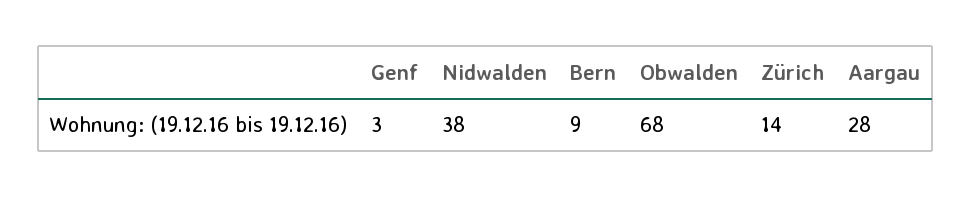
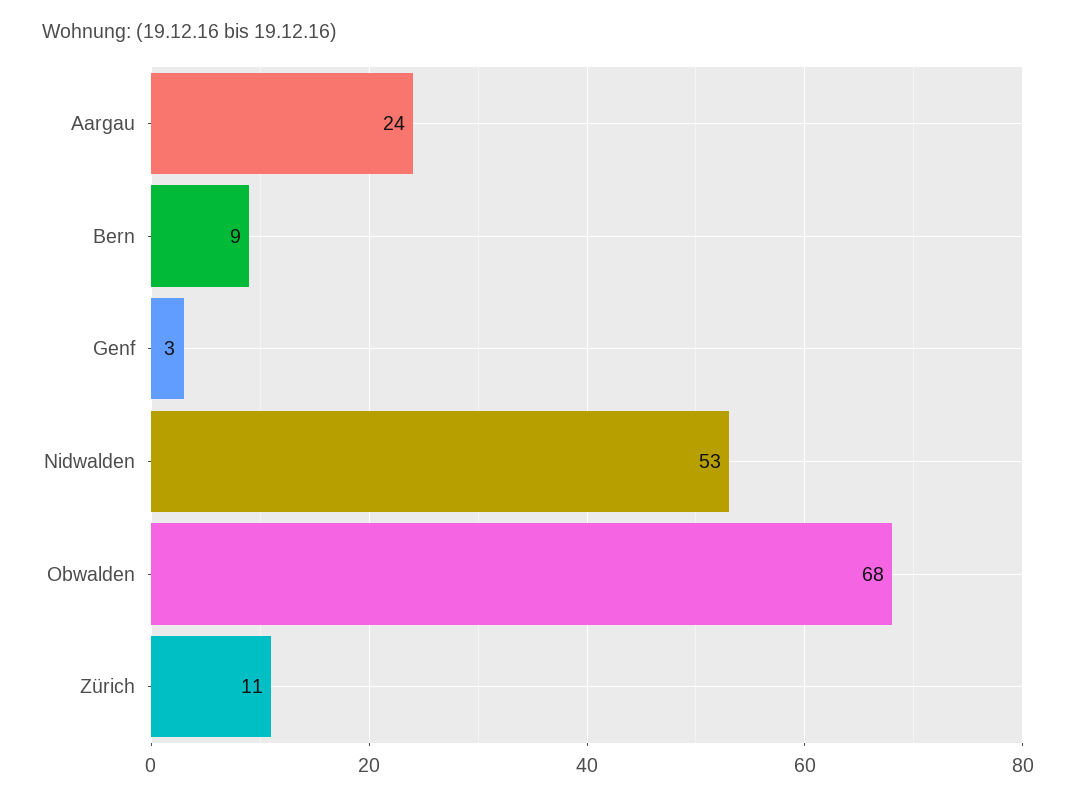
  {
    "Genf": 3,
-   "Nidwalden": 38,
+   "Nidwalden": 53,
    "Bern": 9,
    "Obwalden": 68,
-   "Zürich": 14,
+   "Zürich": 11,
-   "Aargau": 28
+   "Aargau": 24
  }

